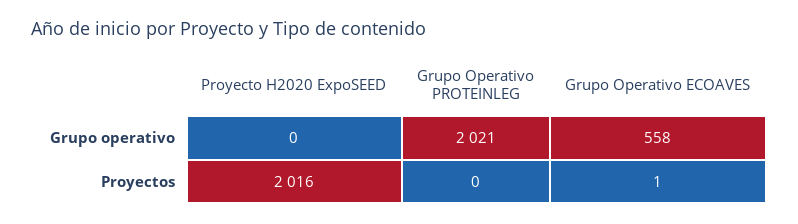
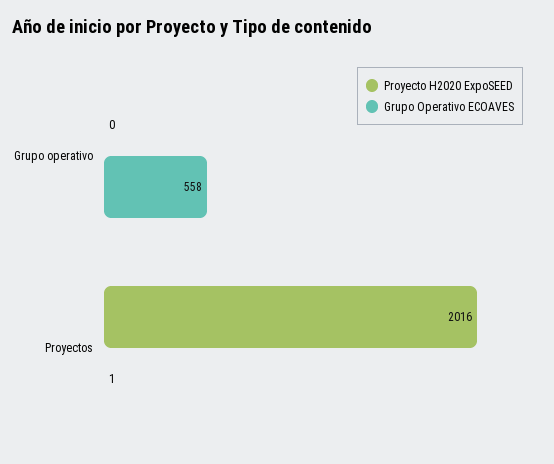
  {
    "Proyecto H2020 ExpoSEED": {
      "Grupo operativo": 0,
      "Proyectos": 2016
    },
-   "Grupo Operativo PROTEINLEG": {
-     "Grupo operativo": 2021,
-     "Proyectos": 0
-   },
    "Grupo Operativo ECOAVES": {
      "Grupo operativo": 558,
      "Proyectos": 1
    }
  }

